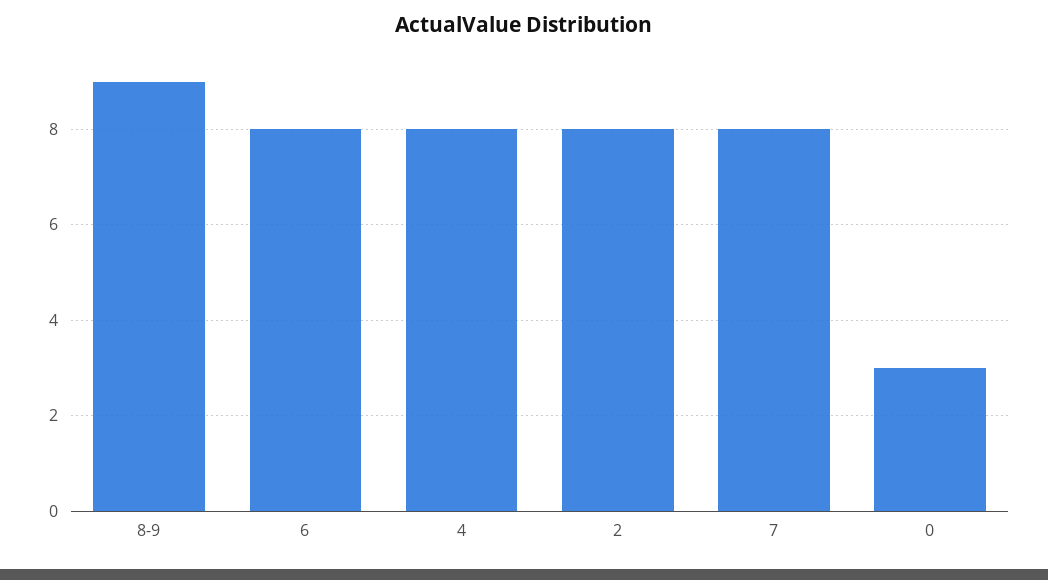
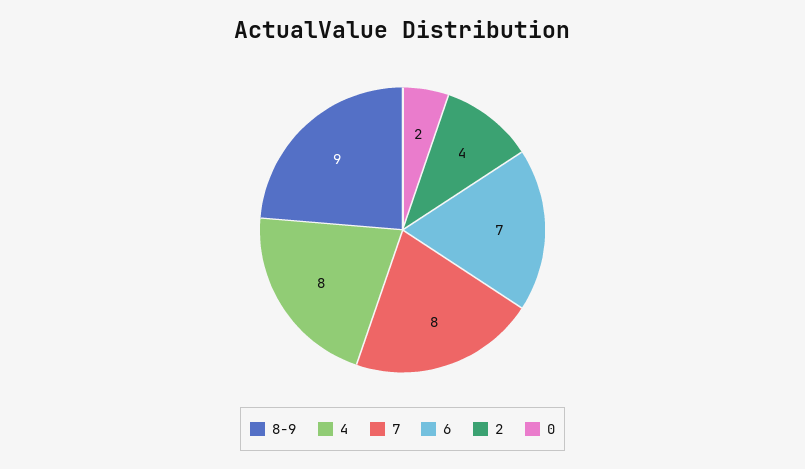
  {
    "8-9": 9,
-   "6": 8,
+   "6": 7,
    "4": 8,
-   "2": 8,
+   "2": 4,
    "7": 8,
-   "0": 3
+   "0": 2
  }

